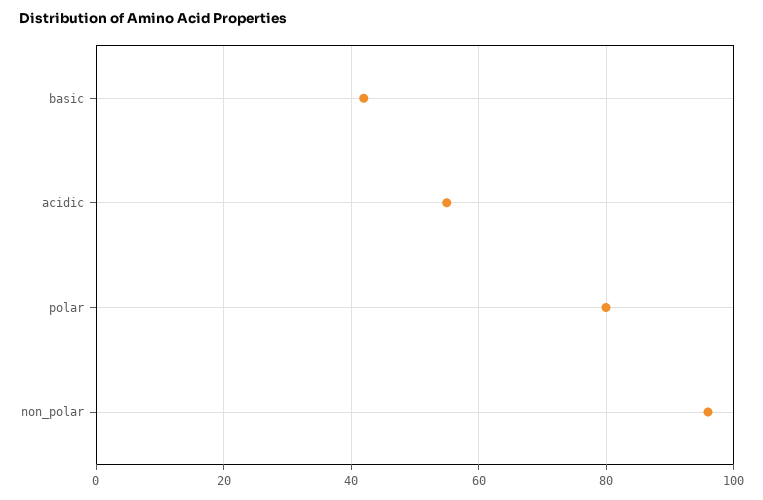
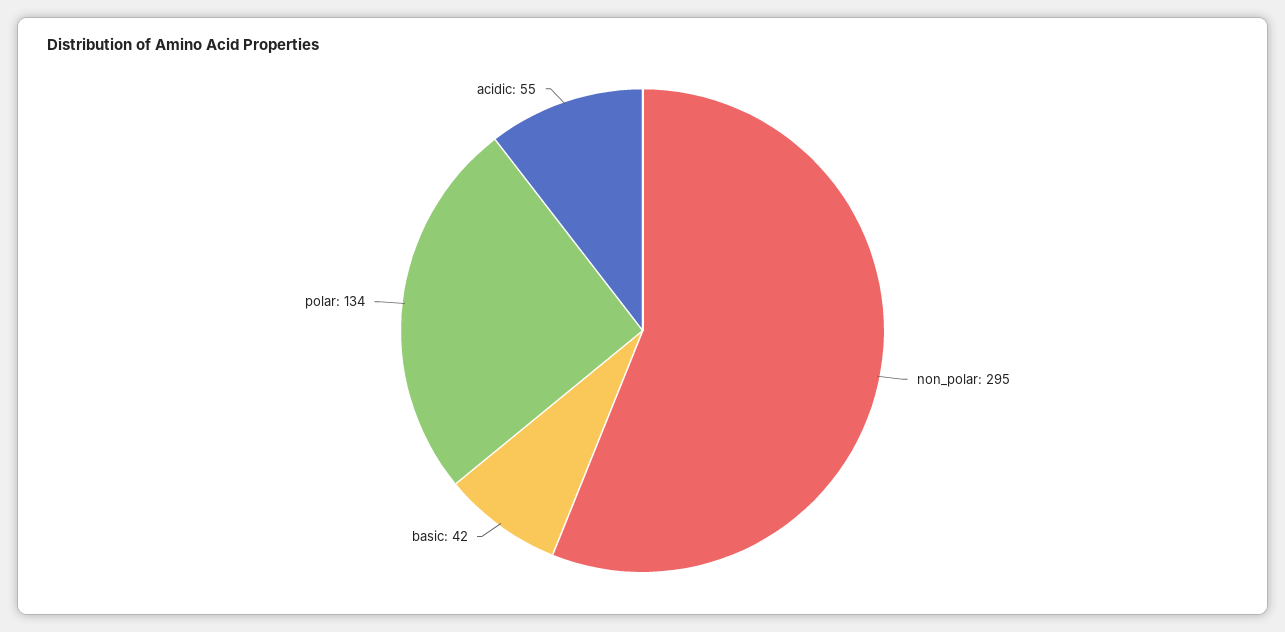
  {
    "basic": 42,
    "acidic": 55,
-   "polar": 80,
+   "polar": 134,
-   "non_polar": 95
+   "non_polar": 295
  }

